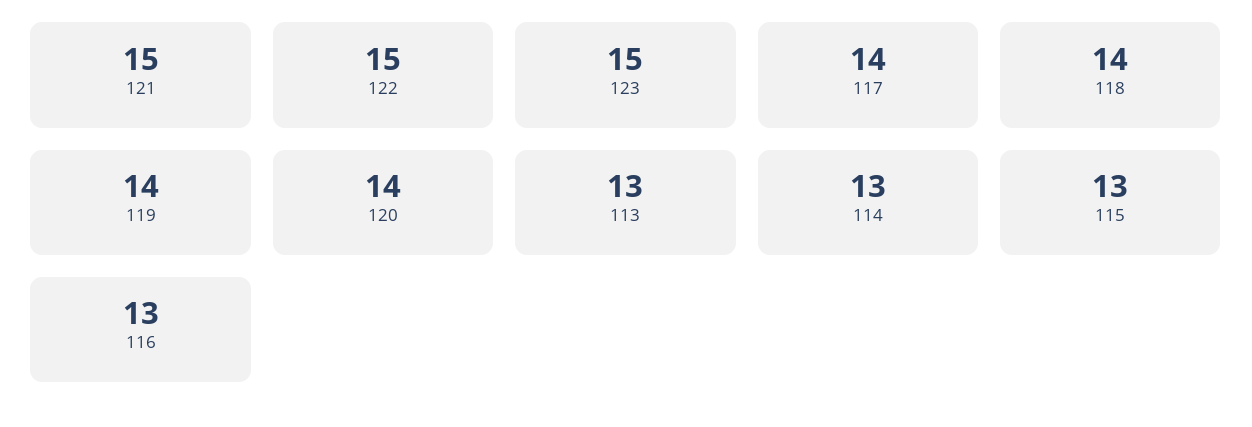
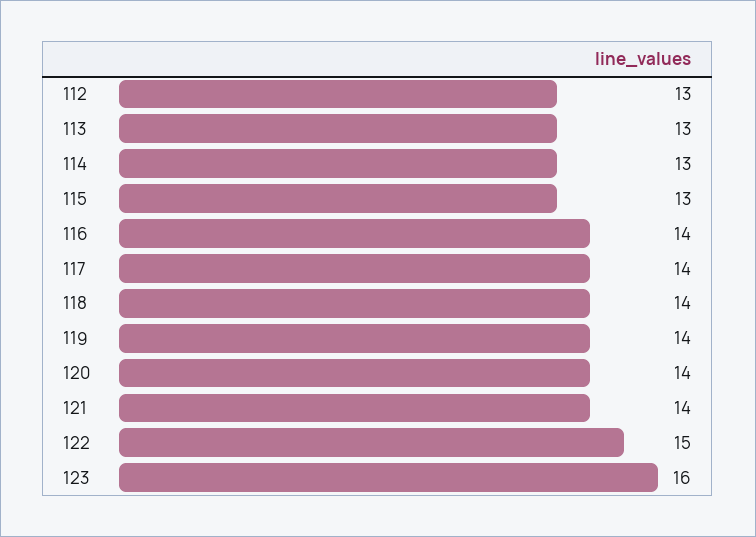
  {
-   "121": 15,
+   "121": 14,
    "122": 15,
-   "123": 15,
+   "123": 16,
    "117": 14,
    "118": 14,
    "119": 14,
    "120": 14,
    "113": 13,
    "114": 13,
    "115": 13,
-   "116": 13
+   "116": 14,
+   "112": 13
  }

